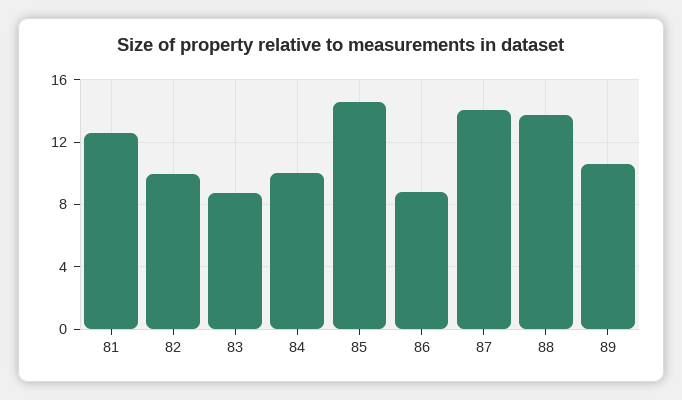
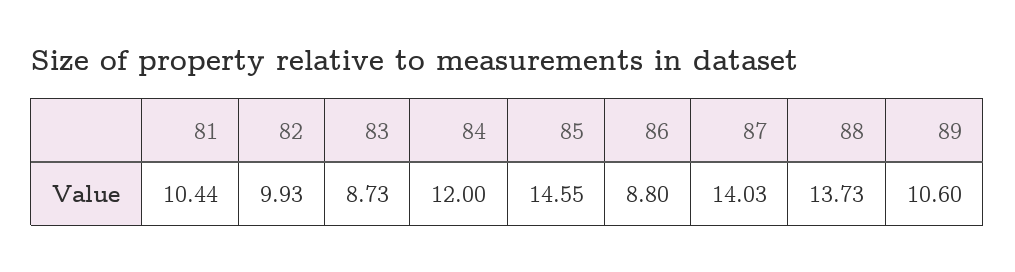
  {
-   "81": 12.5,
+   "81": 10.44,
    "82": 9.93,
    "83": 8.73,
-   "84": 10,
+   "84": 12,
    "85": 14.55,
    "86": 8.8,
    "87": 14.03,
    "88": 13.73,
    "89": 10.6
  }

